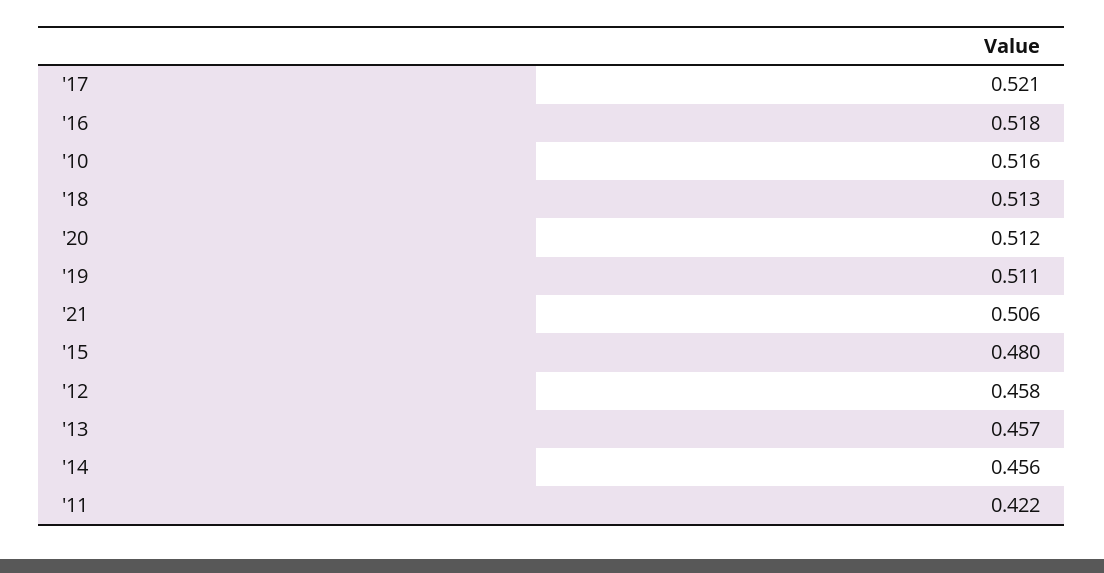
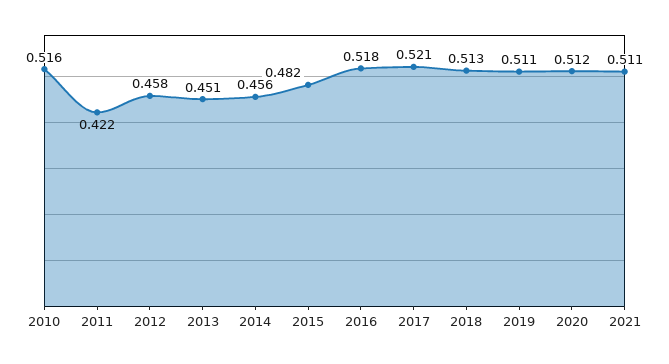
  {
    "'17": 0.521,
    "'16": 0.518,
    "'10": 0.516,
    "'18": 0.513,
    "'20": 0.512,
    "'19": 0.511,
-   "'21": 0.506,
+   "'21": 0.511,
-   "'15": 0.48,
+   "'15": 0.482,
    "'12": 0.458,
-   "'13": 0.457,
+   "'13": 0.451,
    "'14": 0.456,
    "'11": 0.422
  }

